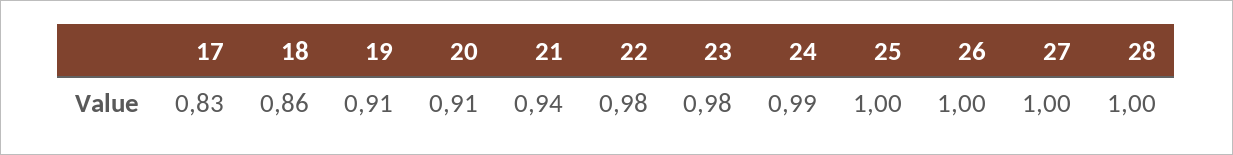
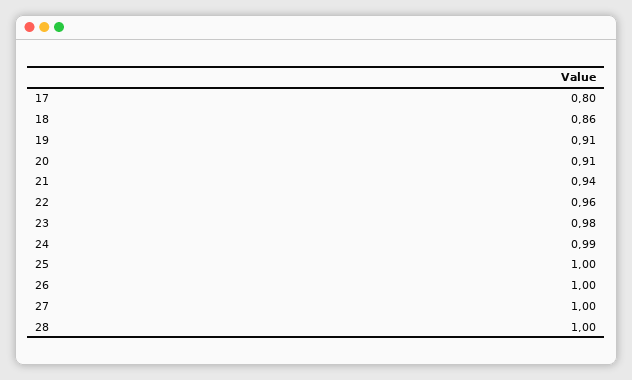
  {
-   "17": 0.83,
+   "17": 0.8,
    "18": 0.86,
    "19": 0.91,
    "20": 0.91,
    "21": 0.94,
-   "22": 0.98,
+   "22": 0.96,
    "23": 0.98,
    "24": 0.99,
    "25": 1,
    "26": 1,
    "27": 1,
    "28": 1
  }

